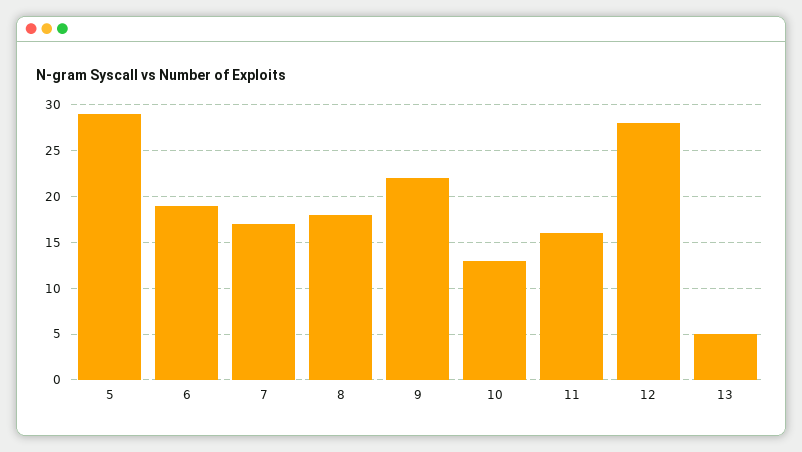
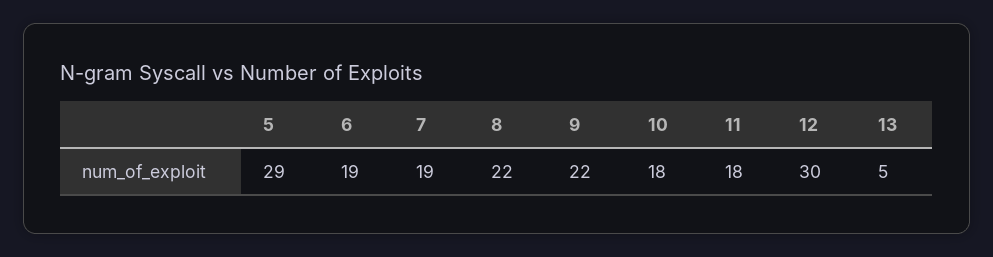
  {
    "5": 29,
    "6": 19,
-   "7": 17,
+   "7": 19,
-   "8": 18,
+   "8": 22,
    "9": 22,
-   "10": 13,
+   "10": 18,
-   "11": 16,
+   "11": 18,
-   "12": 28,
+   "12": 30,
    "13": 5
  }

